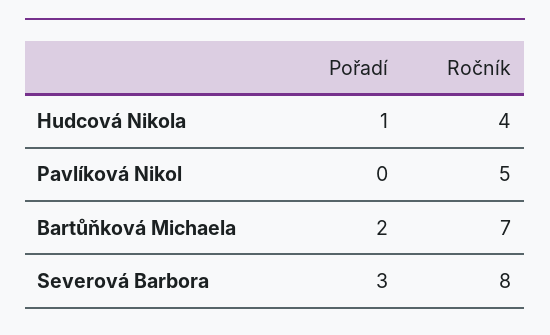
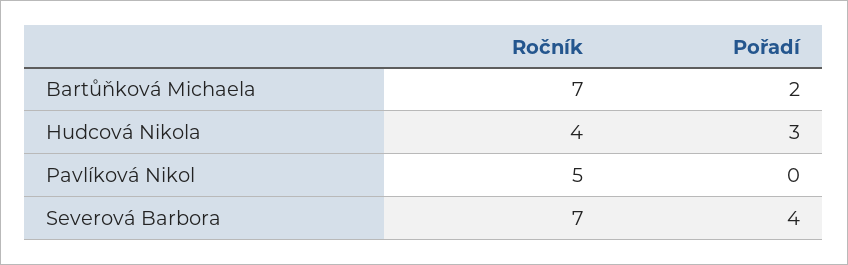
  {
    "Pořadí": {
-     "Hudcová Nikola": 1,
+     "Hudcová Nikola": 3,
      "Pavlíková Nikol": 0,
      "Bartůňková Michaela": 2,
-     "Severová Barbora": 3
+     "Severová Barbora": 4
    },
    "Ročník": {
      "Hudcová Nikola": 4,
      "Pavlíková Nikol": 5,
      "Bartůňková Michaela": 7,
-     "Severová Barbora": 8
+     "Severová Barbora": 7
    }
  }

